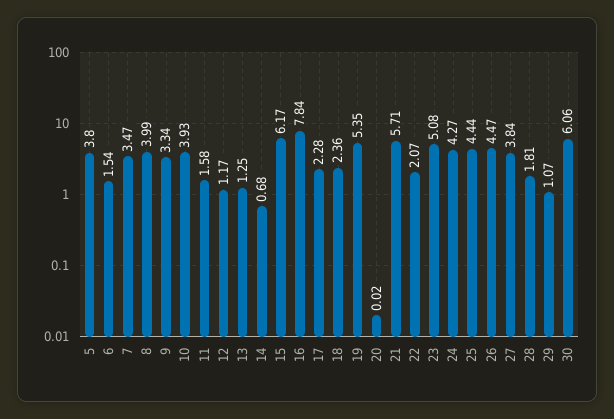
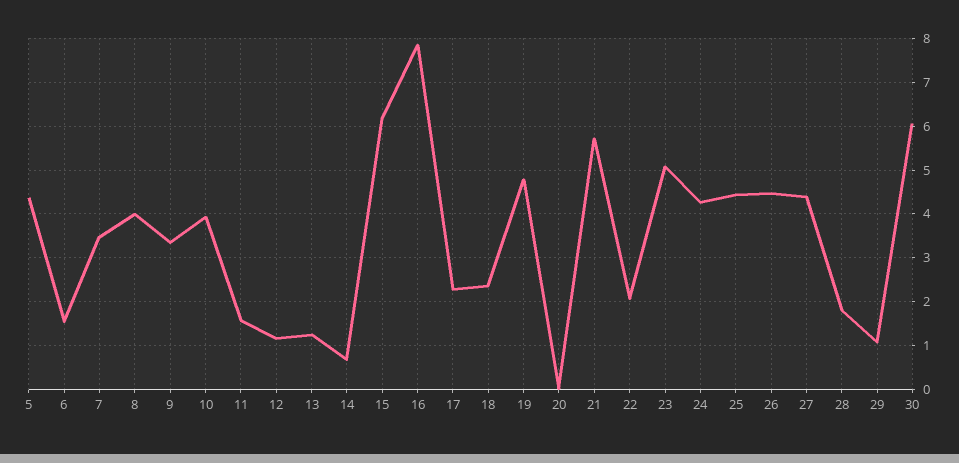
  {
-   "5": 3.8,
+   "5": 4.4,
    "6": 1.54,
    "7": 3.47,
    "8": 3.99,
    "9": 3.34,
    "10": 3.93,
    "11": 1.58,
    "12": 1.17,
    "13": 1.25,
    "14": 0.68,
    "15": 6.17,
    "16": 7.84,
    "17": 2.28,
    "18": 2.36,
-   "19": 5.35,
+   "19": 4.8,
    "20": 0.02,
    "21": 5.71,
    "22": 2.07,
    "23": 5.08,
    "24": 4.27,
    "25": 4.44,
    "26": 4.47,
-   "27": 3.84,
+   "27": 4.4,
    "28": 1.81,
    "29": 1.07,
    "30": 6.06
  }

